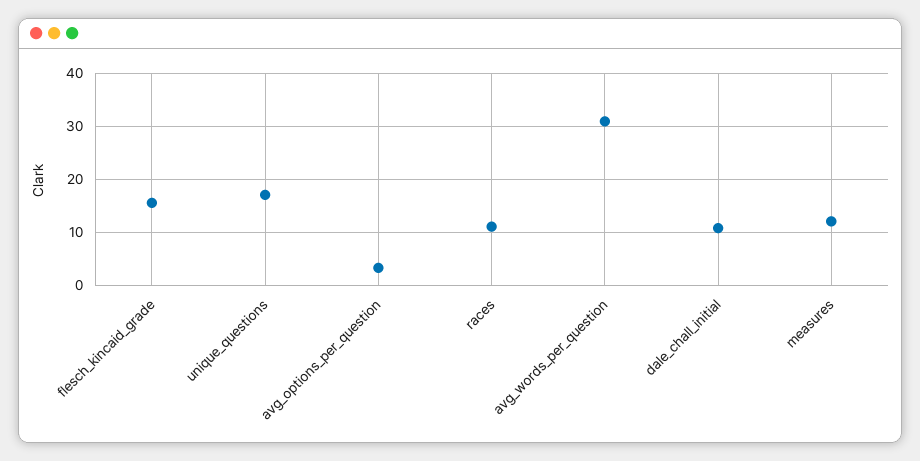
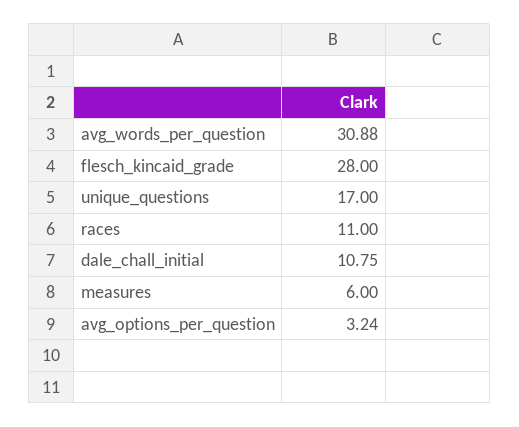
  {
-   "flesch_kincaid_grade": 16,
+   "flesch_kincaid_grade": 28,
    "unique_questions": 17,
    "avg_options_per_question": 3.24,
    "races": 11,
    "avg_words_per_question": 30.88,
    "dale_chall_initial": 10.75,
-   "measures": 12
+   "measures": 6
  }

